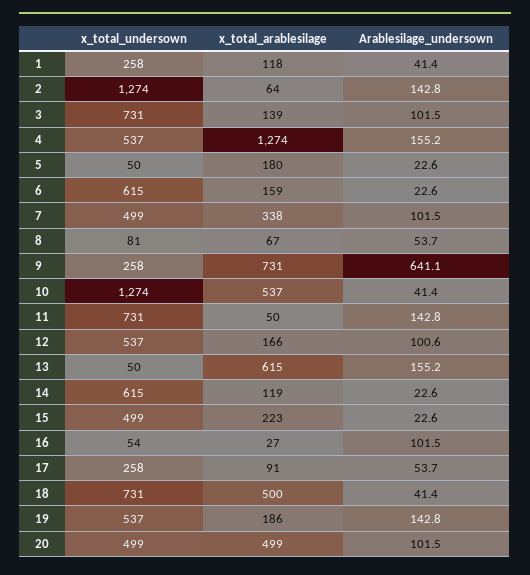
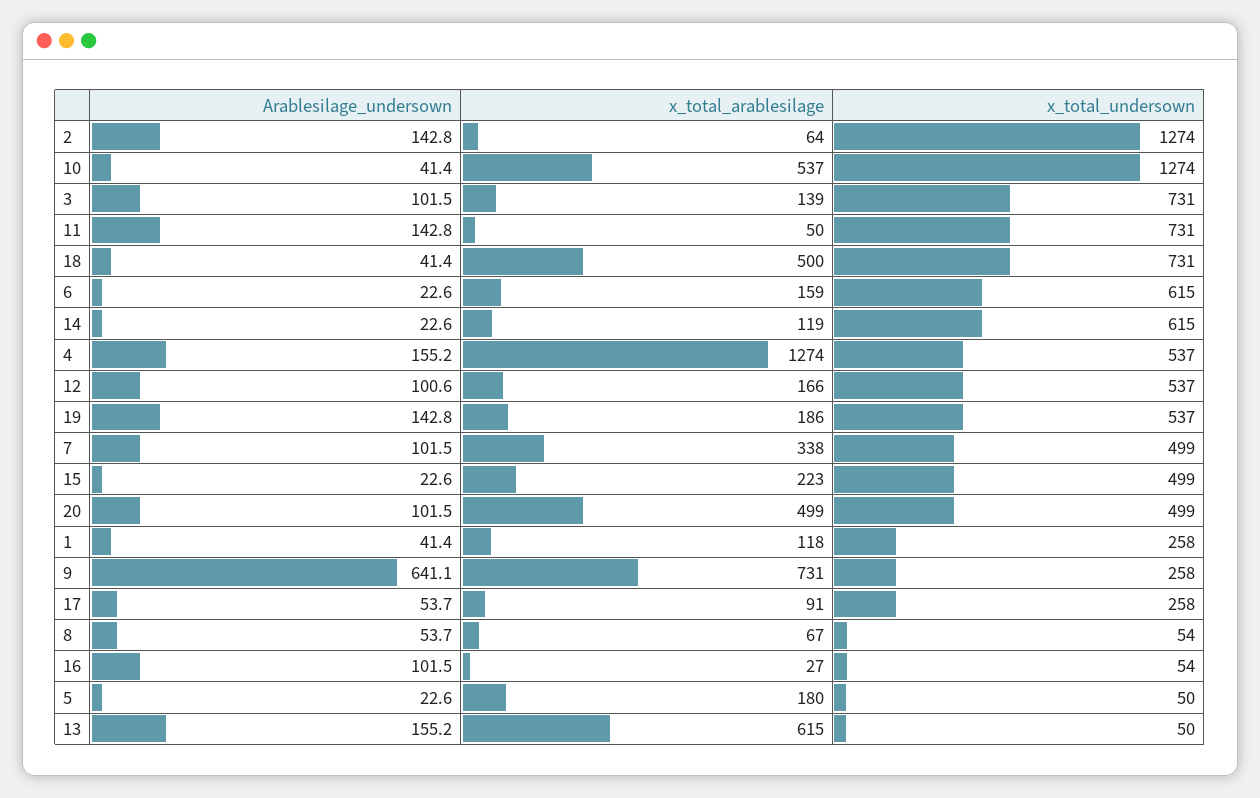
  {
    "x_total_undersown": {
      "1": 258,
      "2": 1274,
      "3": 731,
      "4": 537,
      "5": 50,
      "6": 615,
      "7": 499,
-     "8": 81,
+     "8": 54,
      "9": 258,
      "10": 1274,
      "11": 731,
      "12": 537,
      "13": 50,
      "14": 615,
      "15": 499,
      "16": 54,
      "17": 258,
      "18": 731,
      "19": 537,
      "20": 499
    },
    "x_total_arablesilage": {
      "1": 118,
      "2": 64,
      "3": 139,
      "4": 1274,
      "5": 180,
      "6": 159,
      "7": 338,
      "8": 67,
      "9": 731,
      "10": 537,
      "11": 50,
      "12": 166,
      "13": 615,
      "14": 119,
      "15": 223,
      "16": 27,
      "17": 91,
      "18": 500,
      "19": 186,
      "20": 499
    },
    "Arablesilage_undersown": {
      "1": 41.4,
      "2": 142.8,
      "3": 101.5,
      "4": 155.2,
      "5": 22.6,
      "6": 22.6,
      "7": 101.5,
      "8": 53.7,
      "9": 641.1,
      "10": 41.4,
      "11": 142.8,
      "12": 100.6,
      "13": 155.2,
      "14": 22.6,
      "15": 22.6,
      "16": 101.5,
      "17": 53.7,
      "18": 41.4,
      "19": 142.8,
      "20": 101.5
    }
  }

